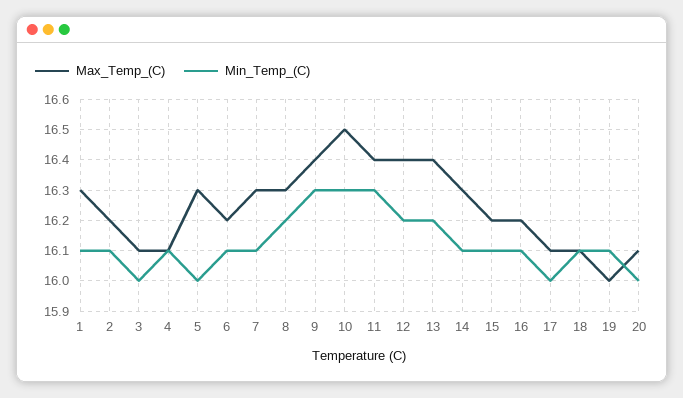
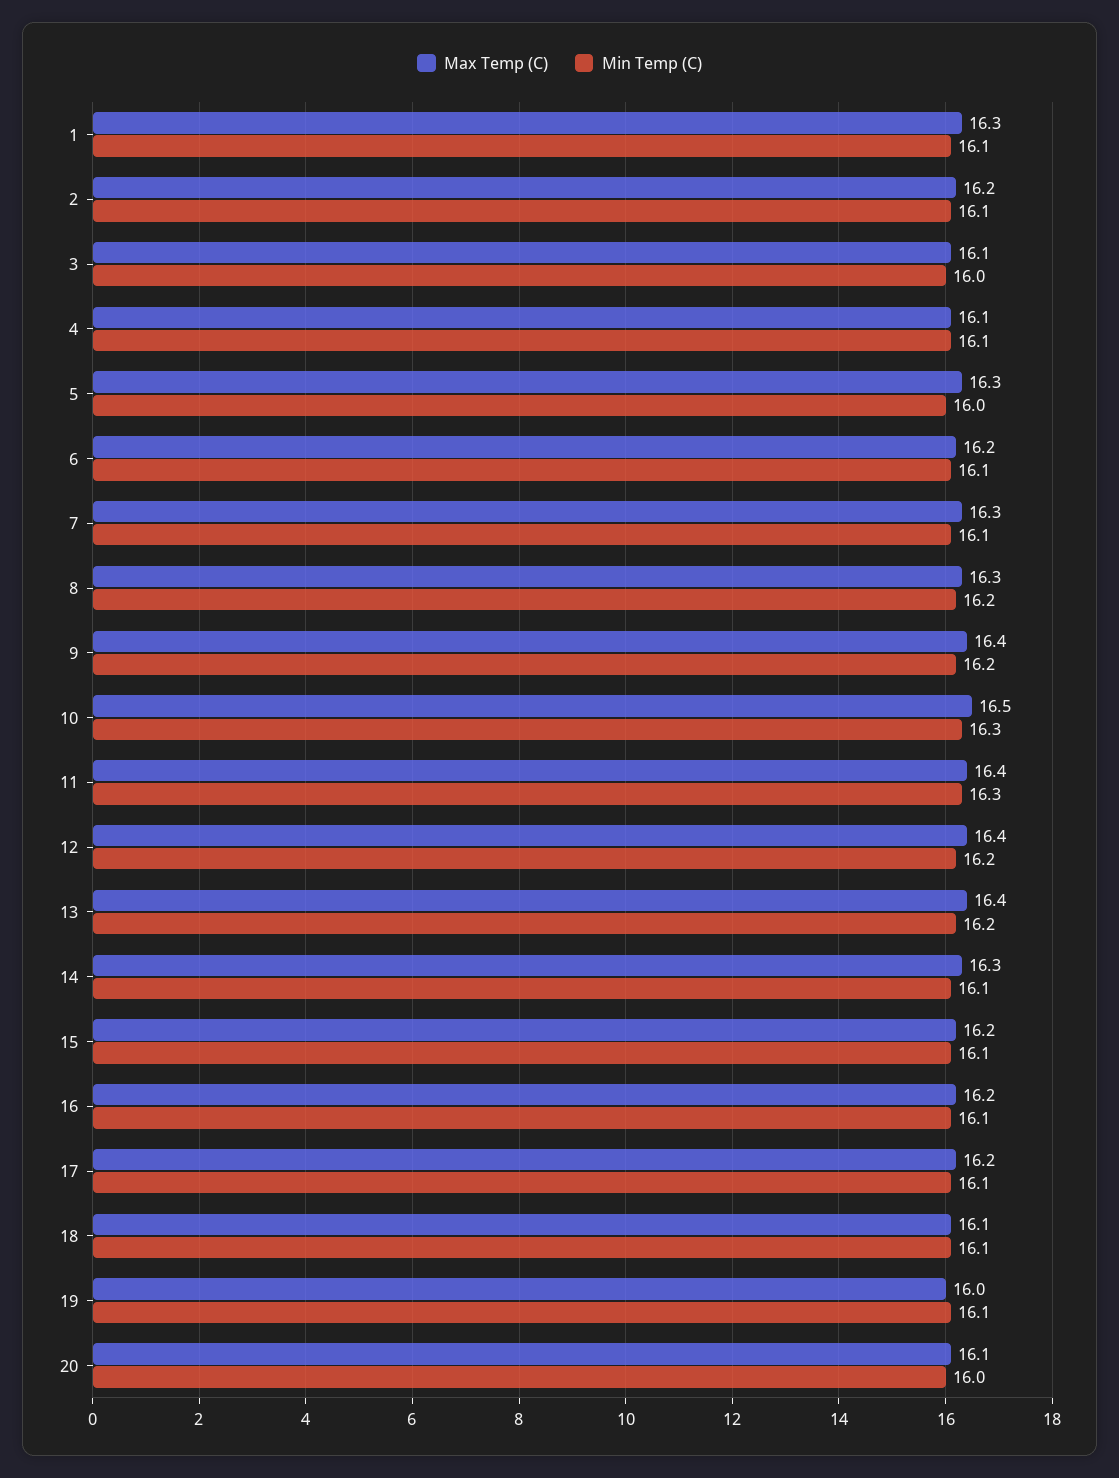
  {
    "Max_Temp_(C)": {
      "1": 16.3,
      "2": 16.2,
      "3": 16.1,
      "4": 16.1,
      "5": 16.3,
      "6": 16.2,
      "7": 16.3,
      "8": 16.3,
      "9": 16.4,
      "10": 16.5,
      "11": 16.4,
      "12": 16.4,
      "13": 16.4,
      "14": 16.3,
      "15": 16.2,
      "16": 16.2,
-     "17": 16.1,
+     "17": 16.2,
      "18": 16.1,
      "19": 16,
      "20": 16.1
    },
    "Min_Temp_(C)": {
      "1": 16.1,
      "2": 16.1,
      "3": 16,
      "4": 16.1,
      "5": 16,
      "6": 16.1,
      "7": 16.1,
      "8": 16.2,
-     "9": 16.3,
+     "9": 16.2,
      "10": 16.3,
      "11": 16.3,
      "12": 16.2,
      "13": 16.2,
      "14": 16.1,
      "15": 16.1,
      "16": 16.1,
-     "17": 16,
+     "17": 16.1,
      "18": 16.1,
      "19": 16.1,
      "20": 16
    }
  }

